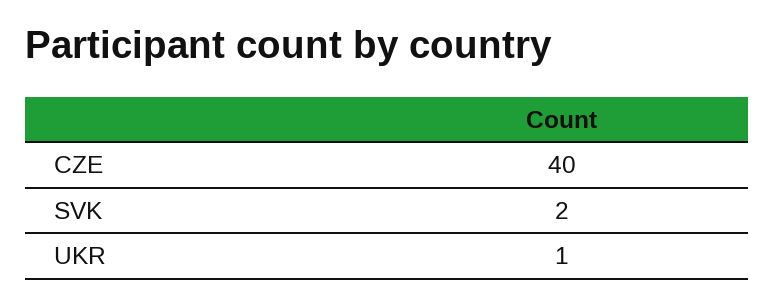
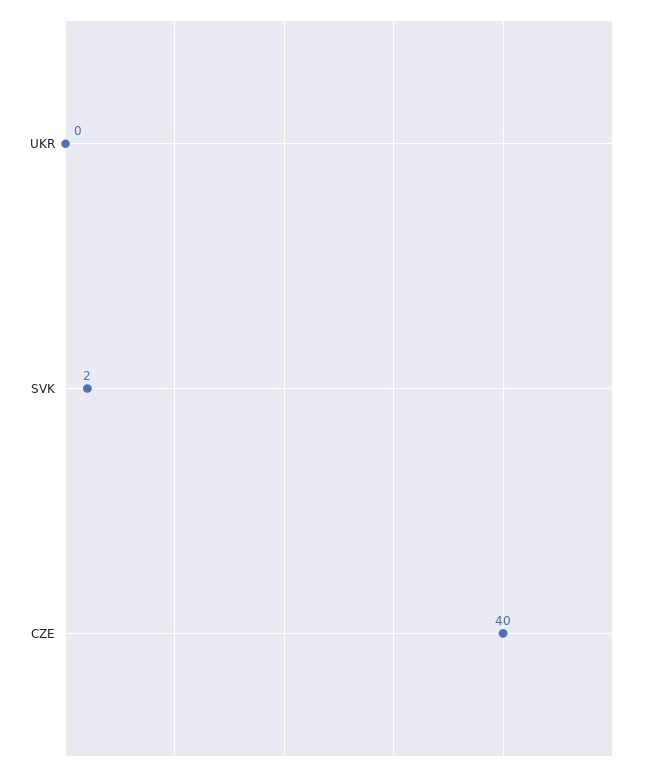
  {
    "CZE": 40,
    "SVK": 2,
-   "UKR": 1
+   "UKR": 0
  }

